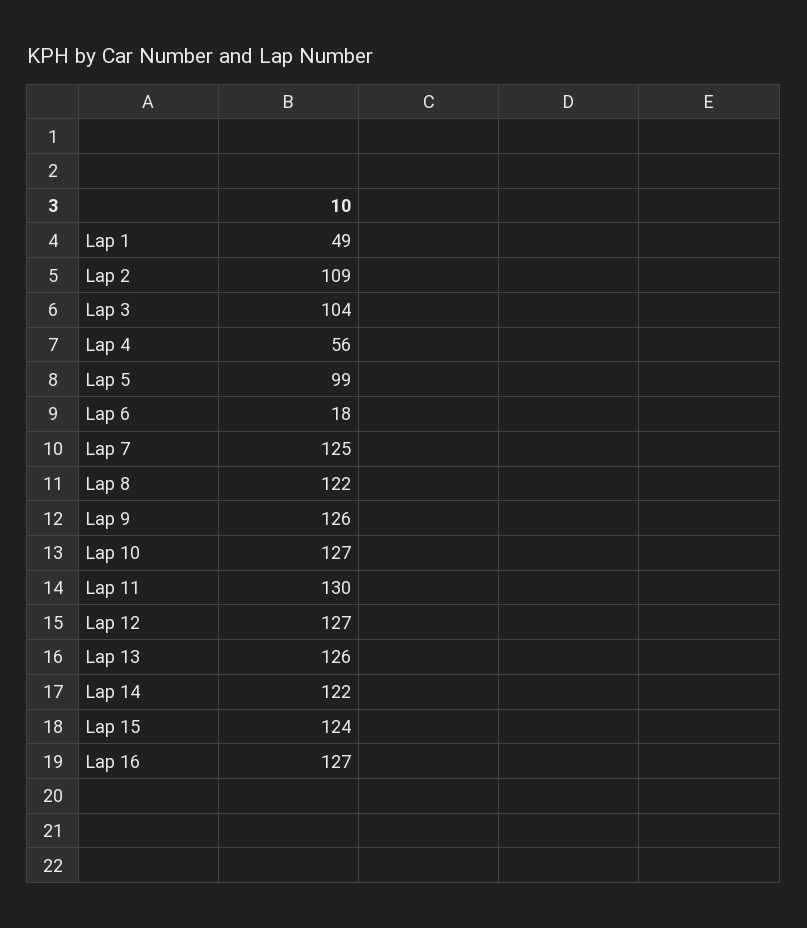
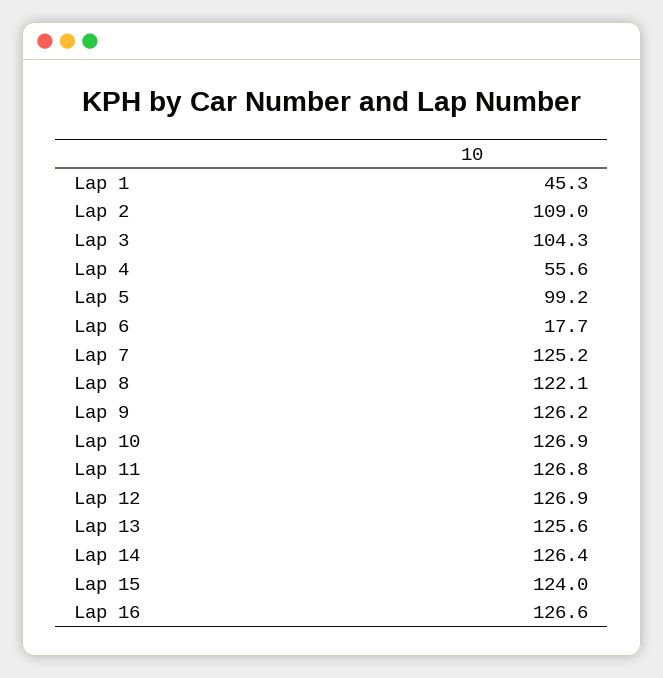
  {
-   "Lap 1": 49,
+   "Lap 1": 45.3,
    "Lap 2": 109,
    "Lap 3": 104.3,
    "Lap 4": 55.6,
    "Lap 5": 99.2,
    "Lap 6": 17.7,
    "Lap 7": 125.2,
    "Lap 8": 122.1,
    "Lap 9": 126.2,
    "Lap 10": 126.9,
-   "Lap 11": 130,
+   "Lap 11": 126.8,
    "Lap 12": 126.9,
    "Lap 13": 125.6,
-   "Lap 14": 122,
+   "Lap 14": 126.4,
    "Lap 15": 124,
    "Lap 16": 126.6
  }

